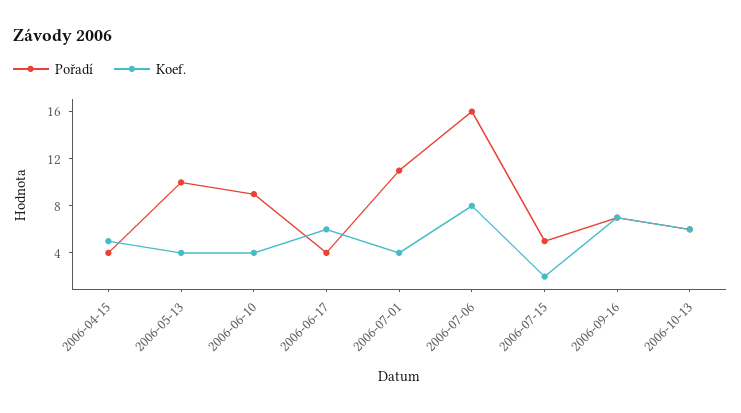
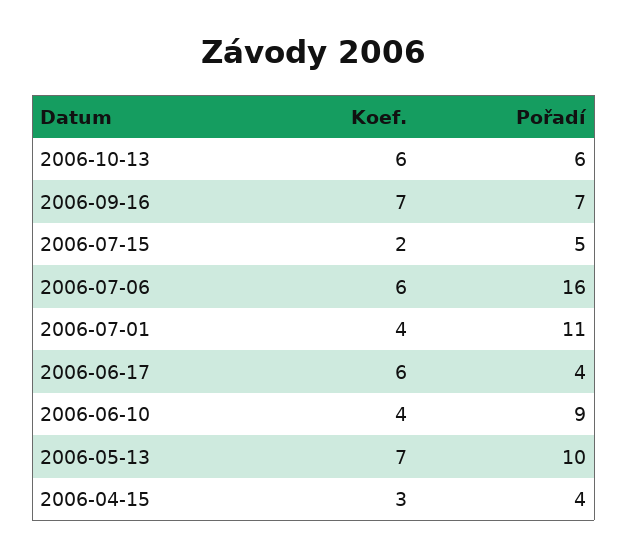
  {
    "Pořadí": {
      "2006-04-15": 4,
      "2006-05-13": 10,
      "2006-06-10": 9,
      "2006-06-17": 4,
      "2006-07-01": 11,
      "2006-07-06": 16,
      "2006-07-15": 5,
      "2006-09-16": 7,
      "2006-10-13": 6
    },
    "Koef.": {
-     "2006-04-15": 5,
+     "2006-04-15": 3,
-     "2006-05-13": 4,
+     "2006-05-13": 7,
      "2006-06-10": 4,
      "2006-06-17": 6,
      "2006-07-01": 4,
-     "2006-07-06": 8,
+     "2006-07-06": 6,
      "2006-07-15": 2,
      "2006-09-16": 7,
      "2006-10-13": 6
    }
  }

